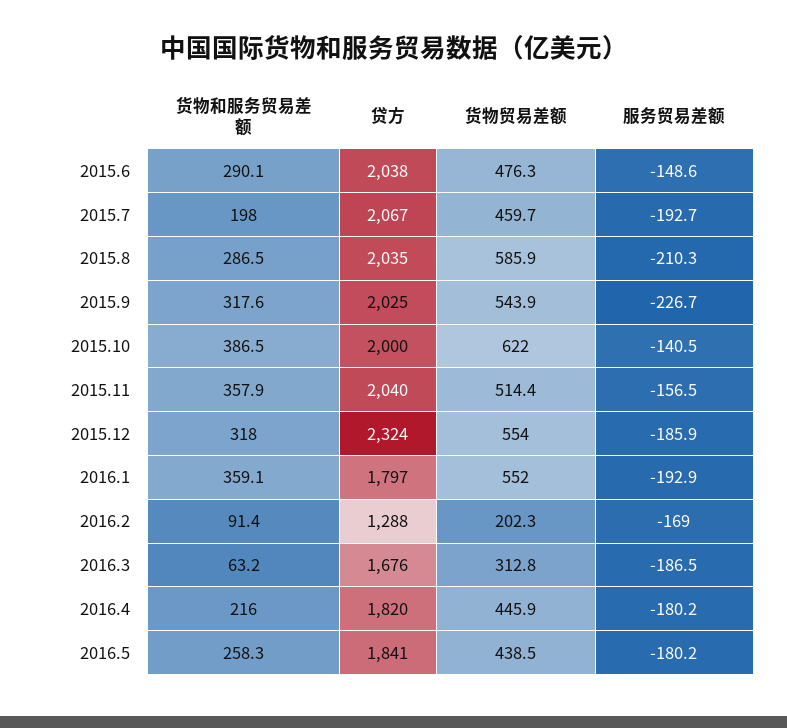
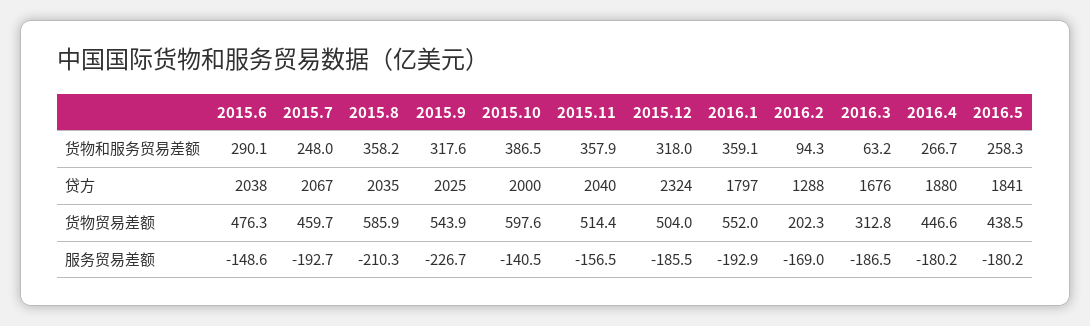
  {
    "货物和服务贸易差额": {
      "2015.6": 290.1,
-     "2015.7": 198,
+     "2015.7": 248,
-     "2015.8": 286.5,
+     "2015.8": 358.2,
      "2015.9": 317.6,
      "2015.10": 386.5,
      "2015.11": 357.9,
      "2015.12": 318,
      "2016.1": 359.1,
-     "2016.2": 91.4,
+     "2016.2": 94.3,
      "2016.3": 63.2,
-     "2016.4": 216,
+     "2016.4": 266.7,
      "2016.5": 258.3
    },
    "贷方": {
      "2015.6": 2038,
      "2015.7": 2067,
      "2015.8": 2035,
      "2015.9": 2025,
      "2015.10": 2000,
      "2015.11": 2040,
      "2015.12": 2324,
      "2016.1": 1797,
      "2016.2": 1288,
      "2016.3": 1676,
-     "2016.4": 1820,
+     "2016.4": 1880,
      "2016.5": 1841
    },
    "货物贸易差额": {
      "2015.6": 476.3,
      "2015.7": 459.7,
      "2015.8": 585.9,
      "2015.9": 543.9,
-     "2015.10": 622,
+     "2015.10": 597.6,
      "2015.11": 514.4,
-     "2015.12": 554,
+     "2015.12": 504,
      "2016.1": 552,
      "2016.2": 202.3,
      "2016.3": 312.8,
-     "2016.4": 445.9,
+     "2016.4": 446.6,
      "2016.5": 438.5
    },
    "服务贸易差额": {
      "2015.6": -148.6,
      "2015.7": -192.7,
      "2015.8": -210.3,
      "2015.9": -226.7,
      "2015.10": -140.5,
      "2015.11": -156.5,
-     "2015.12": -185.9,
+     "2015.12": -185.5,
      "2016.1": -192.9,
      "2016.2": -169,
      "2016.3": -186.5,
      "2016.4": -180.2,
      "2016.5": -180.2
    }
  }

